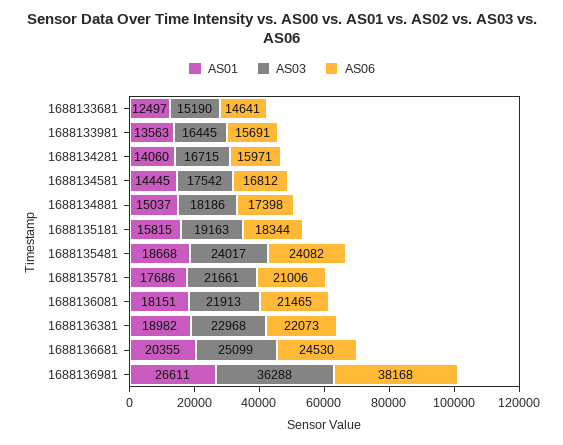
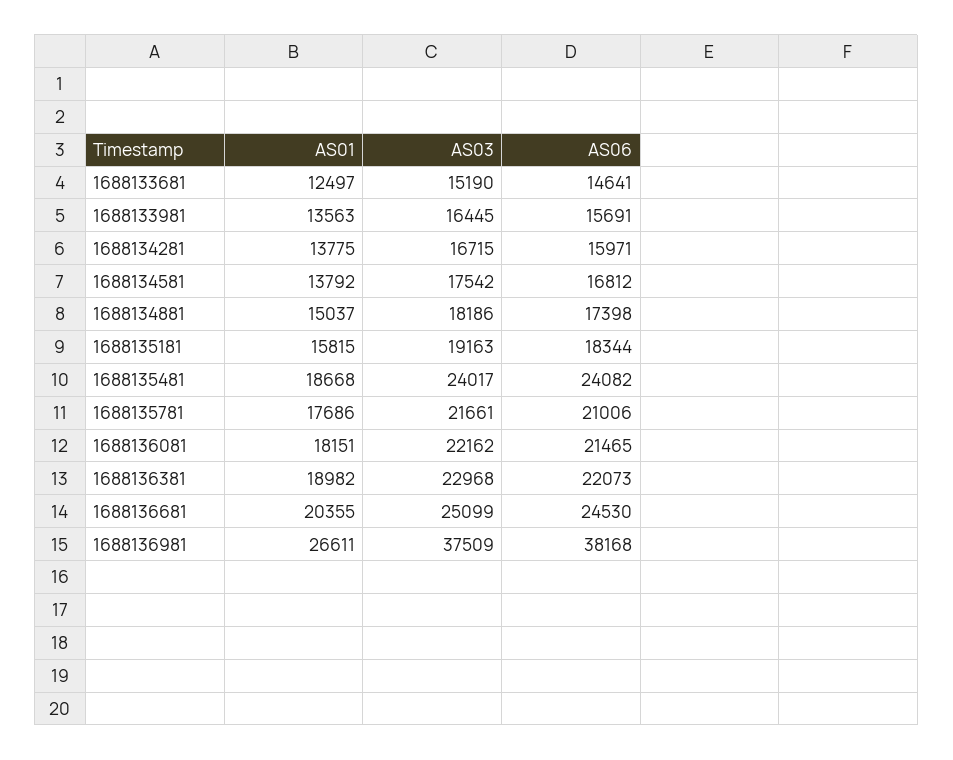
  {
    "AS01": {
      "1688133681": 12497,
      "1688133981": 13563,
-     "1688134281": 14060,
+     "1688134281": 13775,
-     "1688134581": 14445,
+     "1688134581": 13792,
      "1688134881": 15037,
      "1688135181": 15815,
      "1688135481": 18668,
      "1688135781": 17686,
      "1688136081": 18151,
      "1688136381": 18982,
      "1688136681": 20355,
      "1688136981": 26611
    },
    "AS03": {
      "1688133681": 15190,
      "1688133981": 16445,
      "1688134281": 16715,
      "1688134581": 17542,
      "1688134881": 18186,
      "1688135181": 19163,
      "1688135481": 24017,
      "1688135781": 21661,
-     "1688136081": 21913,
+     "1688136081": 22162,
      "1688136381": 22968,
      "1688136681": 25099,
-     "1688136981": 36288
+     "1688136981": 37509
    },
    "AS06": {
      "1688133681": 14641,
      "1688133981": 15691,
      "1688134281": 15971,
      "1688134581": 16812,
      "1688134881": 17398,
      "1688135181": 18344,
      "1688135481": 24082,
      "1688135781": 21006,
      "1688136081": 21465,
      "1688136381": 22073,
      "1688136681": 24530,
      "1688136981": 38168
    }
  }

